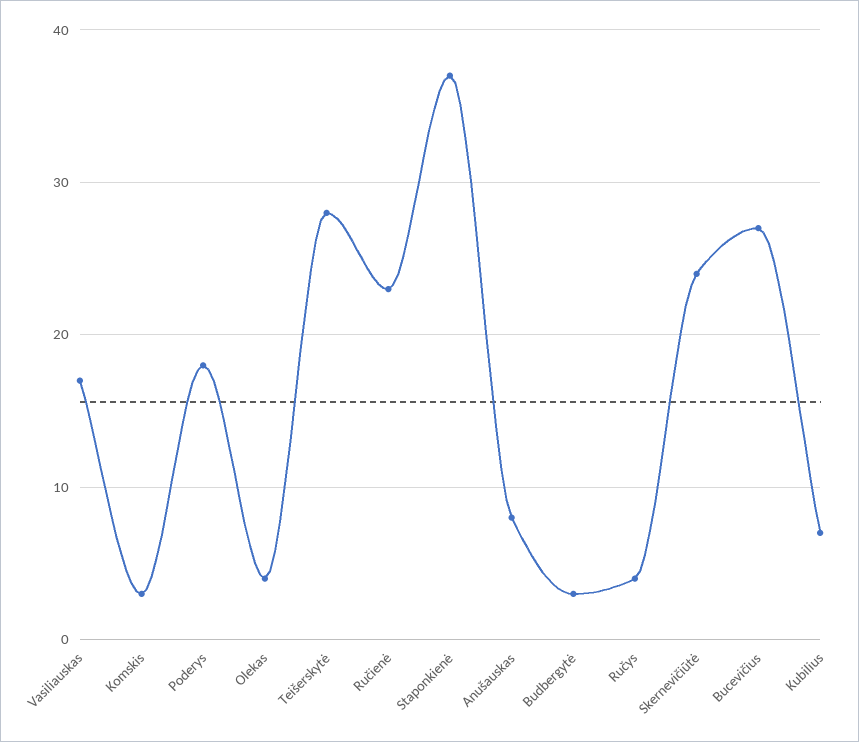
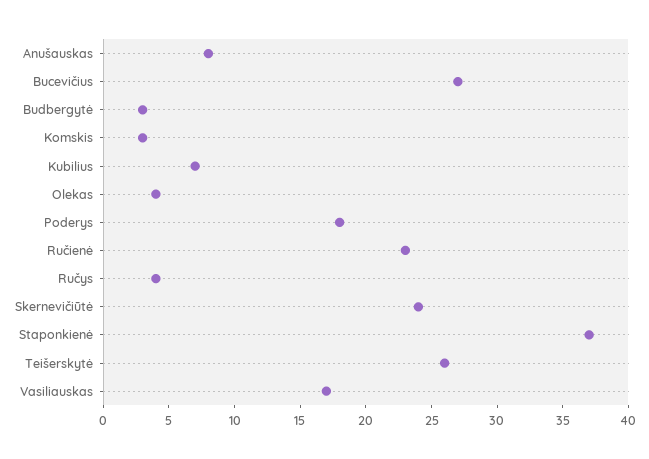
  {
    "Vasiliauskas": 17,
    "Komskis": 3,
    "Poderys": 18,
    "Olekas": 4,
-   "Teišerskytė": 28,
+   "Teišerskytė": 26,
    "Ručienė": 23,
    "Staponkienė": 37,
    "Anušauskas": 8,
    "Budbergytė": 3,
    "Ručys": 4,
    "Skernevičiūtė": 24,
    "Bucevičius": 27,
    "Kubilius": 7
  }

